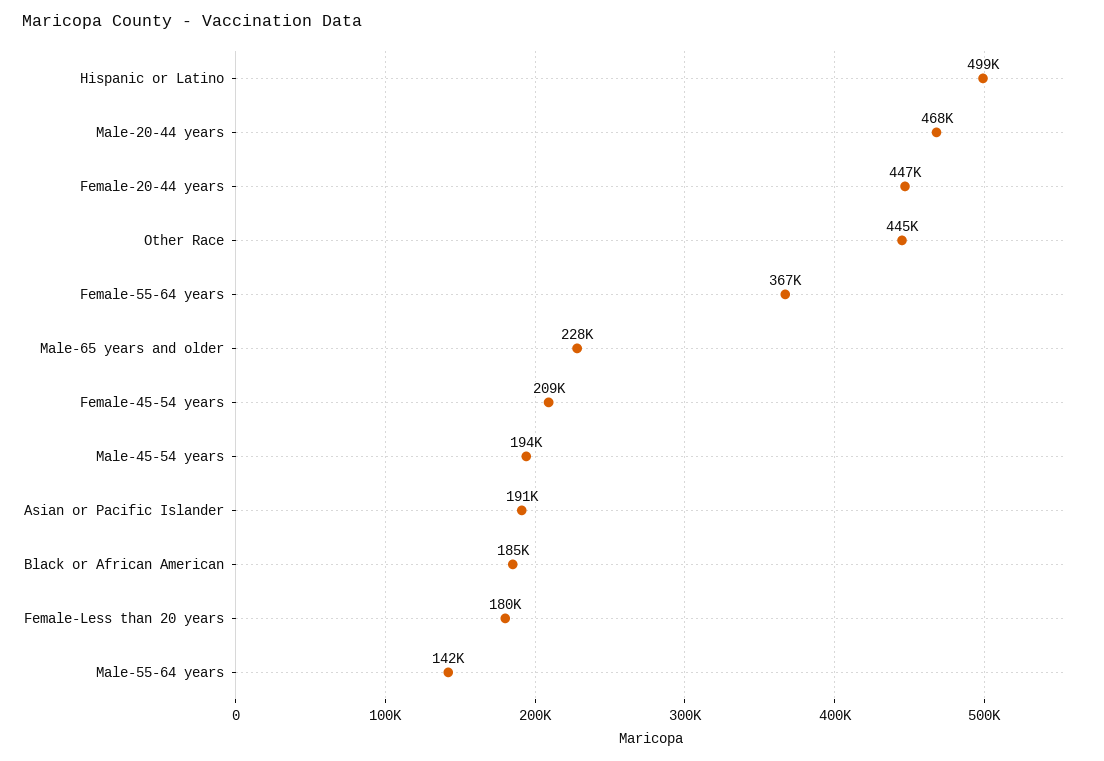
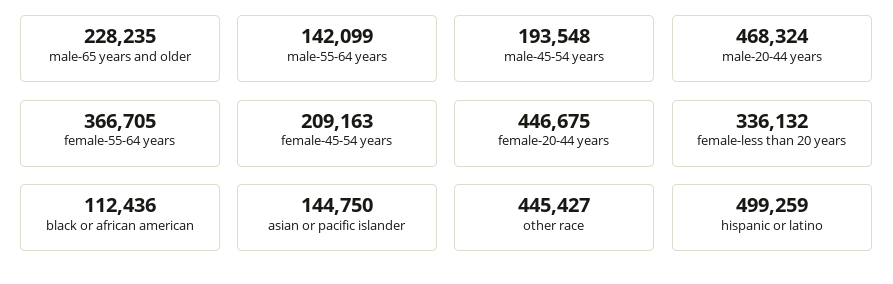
  {
    "Hispanic or Latino": 499259,
    "Male-20-44 years": 468324,
    "Female-20-44 years": 446675,
    "Other Race": 445427,
    "Female-55-64 years": 366705,
    "Male-65 years and older": 228235,
    "Female-45-54 years": 209163,
    "Male-45-54 years": 193548,
-   "Asian or Pacific Islander": 191000,
+   "Asian or Pacific Islander": 144750,
-   "Black or African American": 185000,
+   "Black or African American": 112436,
-   "Female-Less than 20 years": 180000,
+   "Female-Less than 20 years": 336132,
    "Male-55-64 years": 142099
  }

